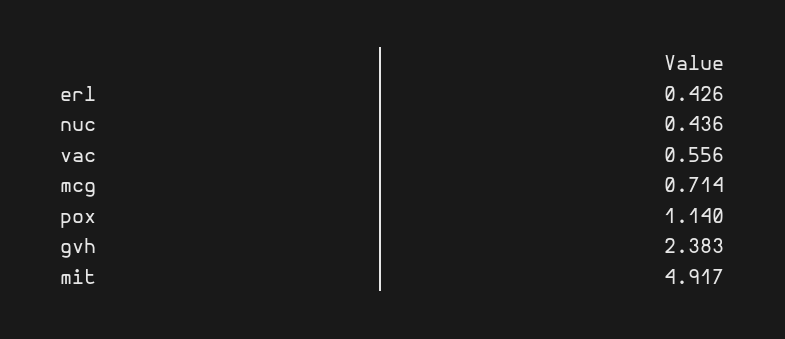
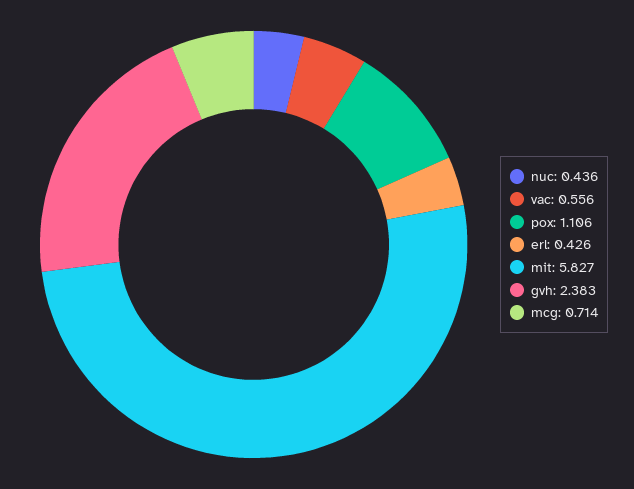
  {
    "erl": 0.426,
    "nuc": 0.436,
    "vac": 0.556,
    "mcg": 0.714,
-   "pox": 1.14,
+   "pox": 1.106,
    "gvh": 2.383,
-   "mit": 4.917
+   "mit": 5.827
  }

